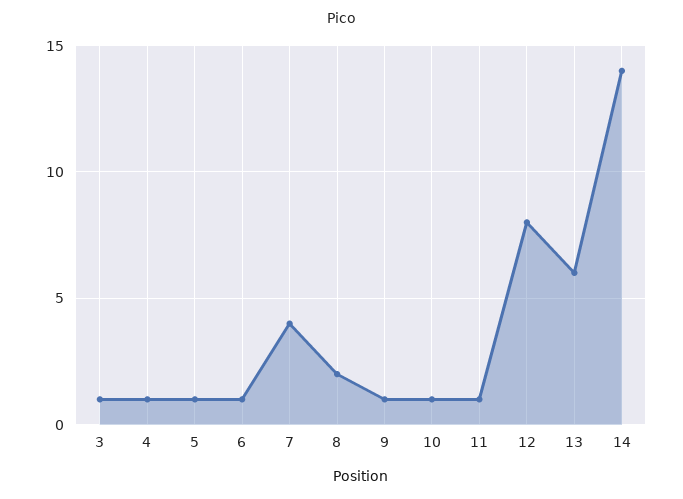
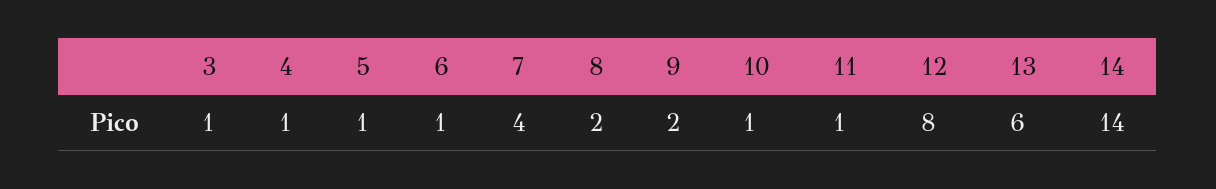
  {
    "3": 1,
    "4": 1,
    "5": 1,
    "6": 1,
    "7": 4,
    "8": 2,
-   "9": 1,
+   "9": 2,
    "10": 1,
    "11": 1,
    "12": 8,
    "13": 6,
    "14": 14
  }

